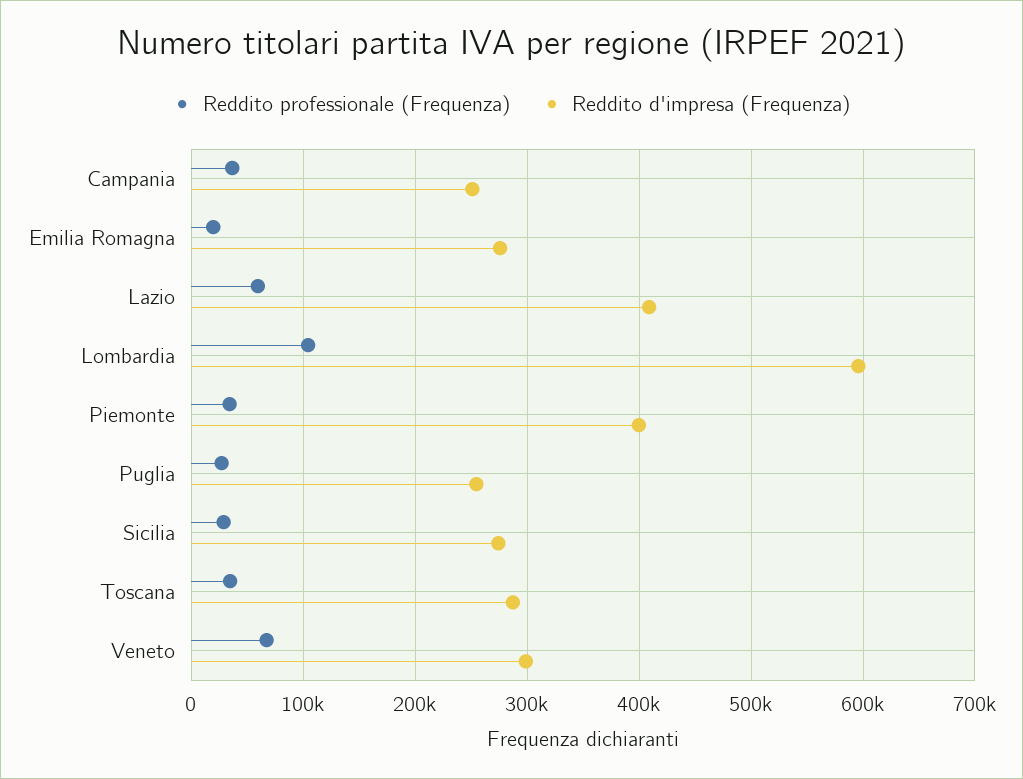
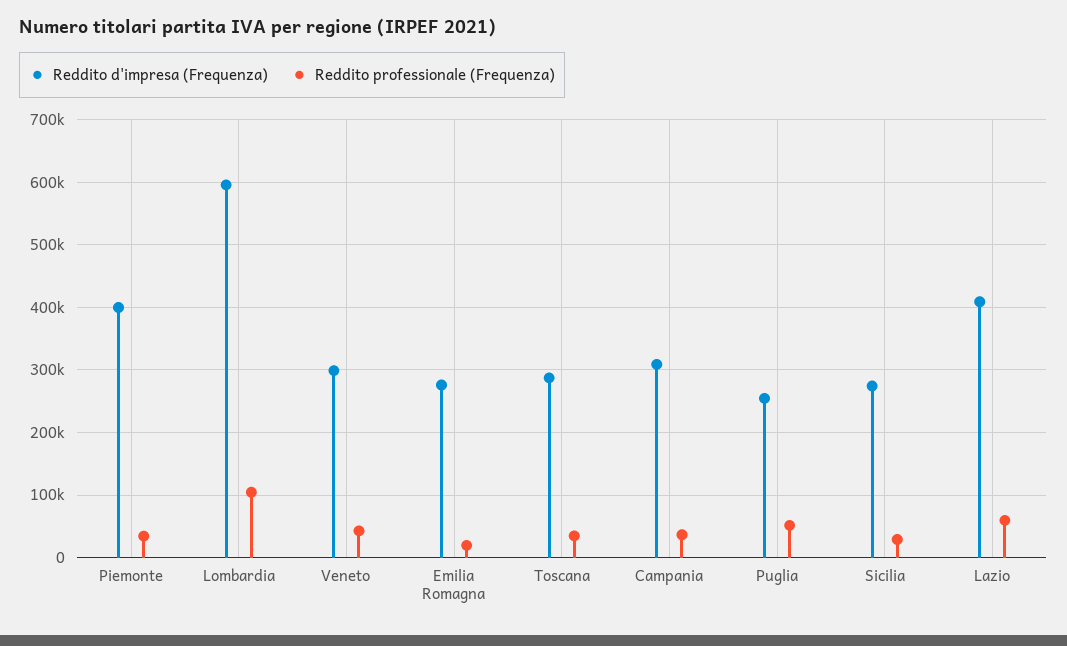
  {
    "Reddito professionale (Frequenza)": {
      "Campania": 40000,
      "Emilia Romagna": 20000,
      "Lazio": 60000,
      "Lombardia": 100000,
      "Piemonte": 30000,
-     "Puglia": 30000,
+     "Puglia": 50000,
      "Sicilia": 30000,
      "Toscana": 30000,
-     "Veneto": 70000
+     "Veneto": 40000
    },
    "Reddito d'impresa (Frequenza)": {
-     "Campania": 250000,
+     "Campania": 310000,
      "Emilia Romagna": 280000,
      "Lazio": 410000,
      "Lombardia": 600000,
      "Piemonte": 400000,
      "Puglia": 250000,
      "Sicilia": 270000,
      "Toscana": 290000,
      "Veneto": 300000
    }
  }

